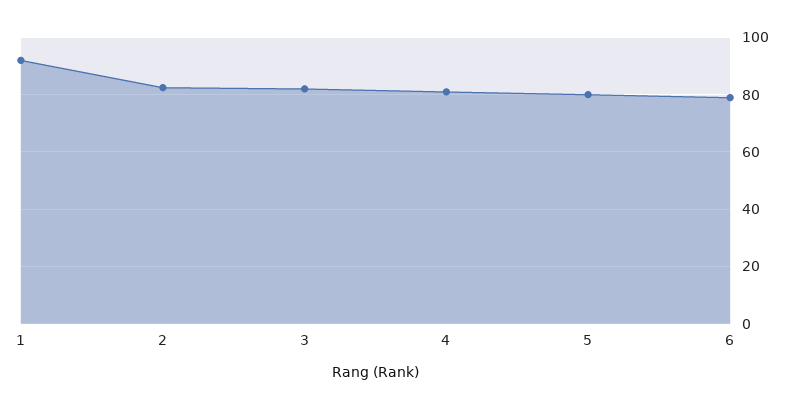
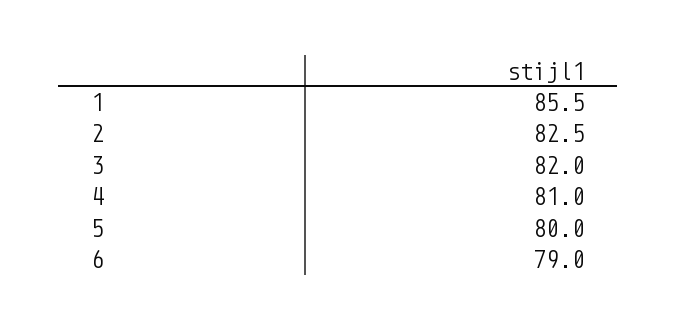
  {
-   "1": 92.5,
+   "1": 85.5,
    "2": 82.5,
    "3": 82,
    "4": 81,
    "5": 80,
    "6": 79
  }

